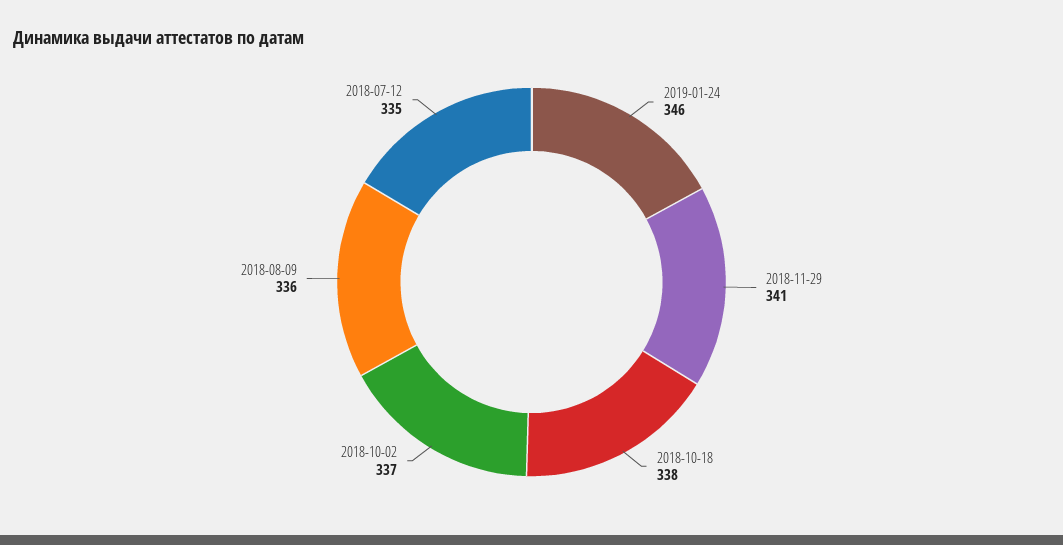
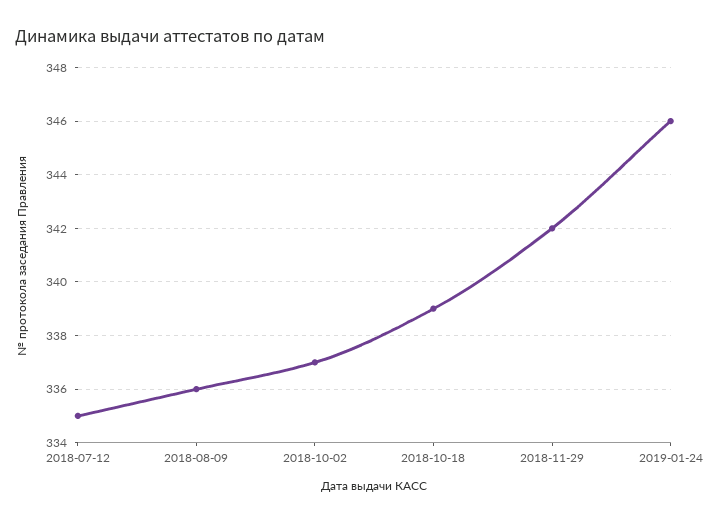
  {
    "2019-01-24": 346,
-   "2018-11-29": 341,
+   "2018-11-29": 342,
-   "2018-10-18": 338,
+   "2018-10-18": 339,
    "2018-10-02": 337,
    "2018-08-09": 336,
    "2018-07-12": 335
  }

